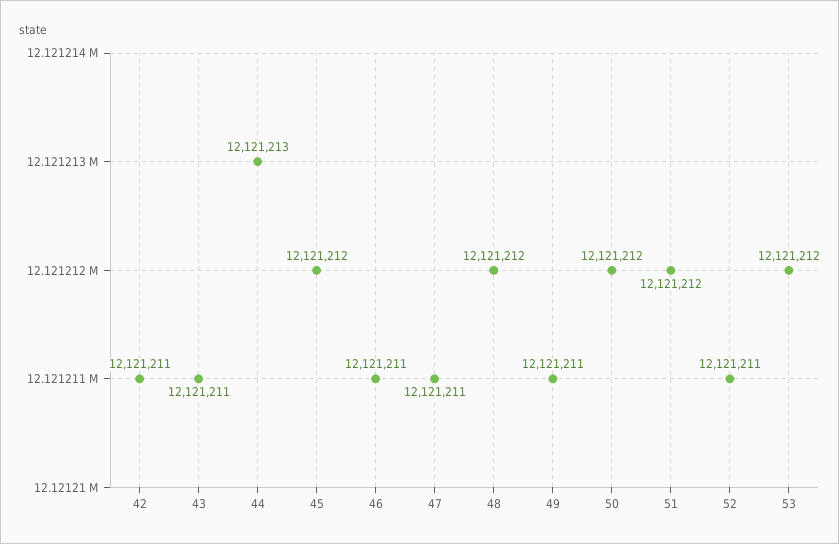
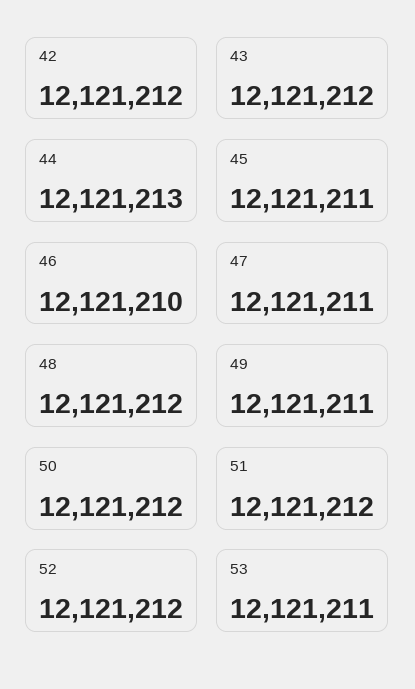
  {
-   "42": 12121211,
+   "42": 12121212,
-   "43": 12121211,
+   "43": 12121212,
    "44": 12121213,
-   "45": 12121212,
+   "45": 12121211,
-   "46": 12121211,
+   "46": 12121210,
    "47": 12121211,
    "48": 12121212,
    "49": 12121211,
    "50": 12121212,
    "51": 12121212,
-   "52": 12121211,
+   "52": 12121212,
-   "53": 12121212
+   "53": 12121211
  }

